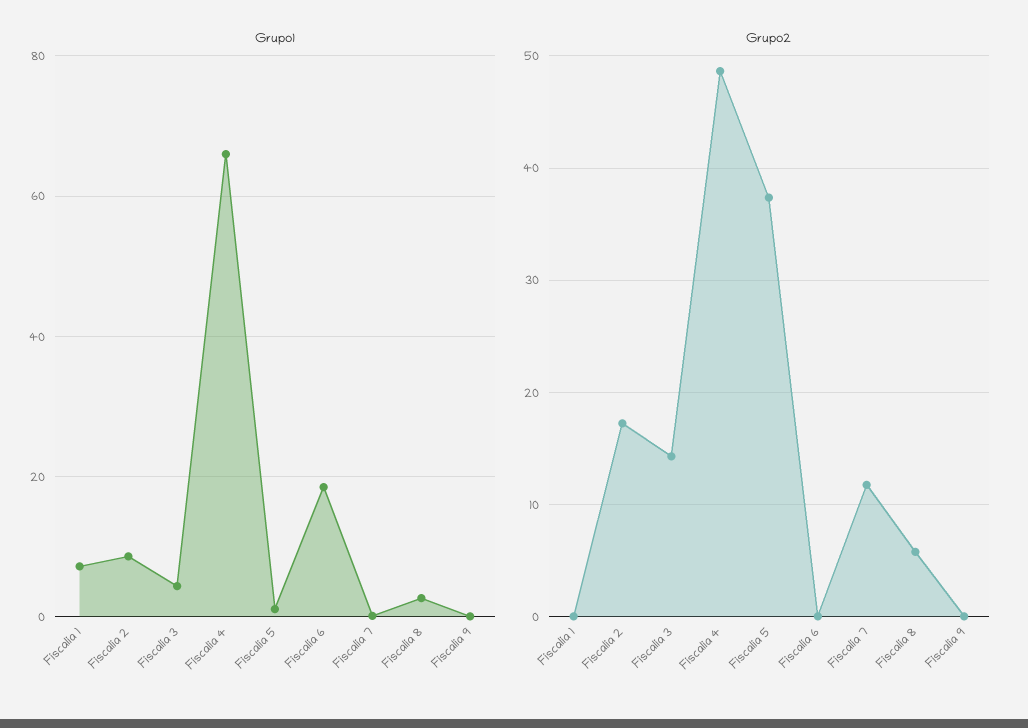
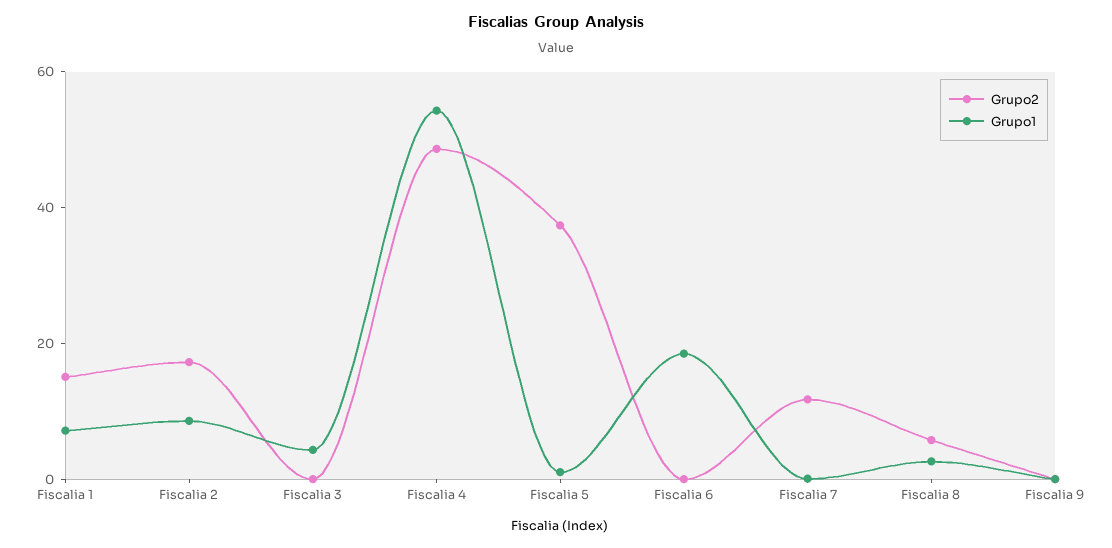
  {
    "Grupo1": {
      "Fiscalia 1": 8,
      "Fiscalia 2": 8,
      "Fiscalia 3": 4,
-     "Fiscalia 4": 66,
+     "Fiscalia 4": 55,
      "Fiscalia 5": 2,
      "Fiscalia 6": 18,
      "Fiscalia 7": 0,
      "Fiscalia 8": 2,
      "Fiscalia 9": 0
    },
    "Grupo2": {
-     "Fiscalia 1": 0,
+     "Fiscalia 1": 15,
      "Fiscalia 2": 17,
-     "Fiscalia 3": 14,
+     "Fiscalia 3": 0,
      "Fiscalia 4": 49,
      "Fiscalia 5": 37,
      "Fiscalia 6": 0,
      "Fiscalia 7": 12,
      "Fiscalia 8": 6,
      "Fiscalia 9": 0
    }
  }

